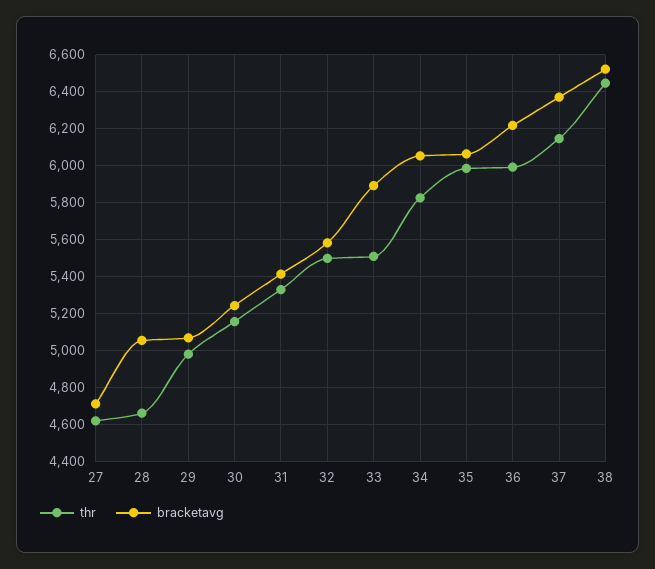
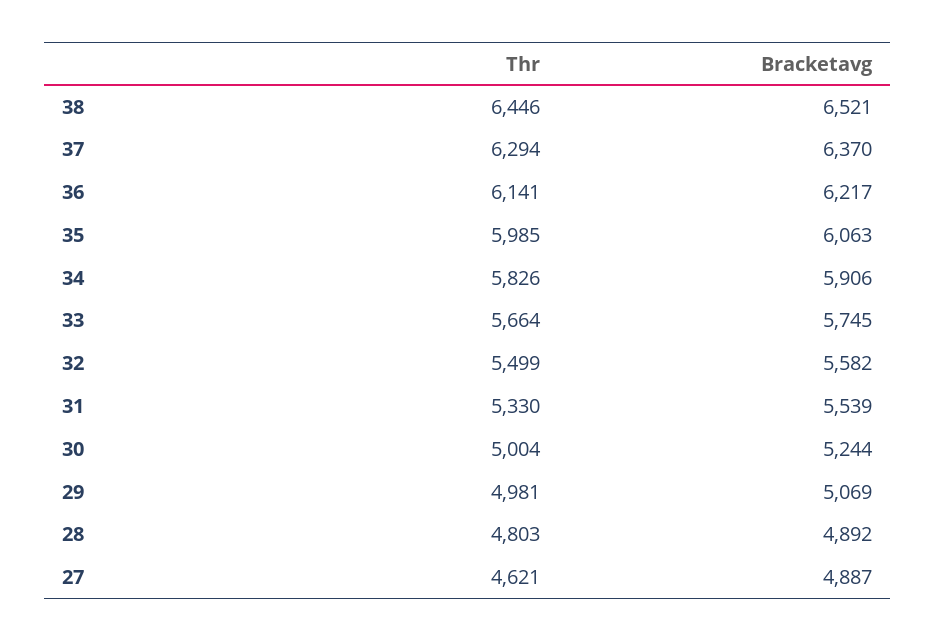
  {
    "thr": {
      "27": 4621,
-     "28": 4650,
+     "28": 4803,
      "29": 4981,
-     "30": 5150,
+     "30": 5004,
      "31": 5330,
      "32": 5499,
-     "33": 5500,
+     "33": 5664,
      "34": 5826,
      "35": 5985,
-     "36": 6000,
+     "36": 6141,
-     "37": 6150,
+     "37": 6294,
      "38": 6446
    },
    "bracketavg": {
-     "27": 4700,
+     "27": 4887,
-     "28": 5050,
+     "28": 4892,
      "29": 5069,
      "30": 5244,
-     "31": 5400,
+     "31": 5539,
      "32": 5582,
-     "33": 5900,
+     "33": 5745,
-     "34": 6050,
+     "34": 5906,
      "35": 6063,
      "36": 6217,
      "37": 6370,
      "38": 6521
    }
  }

